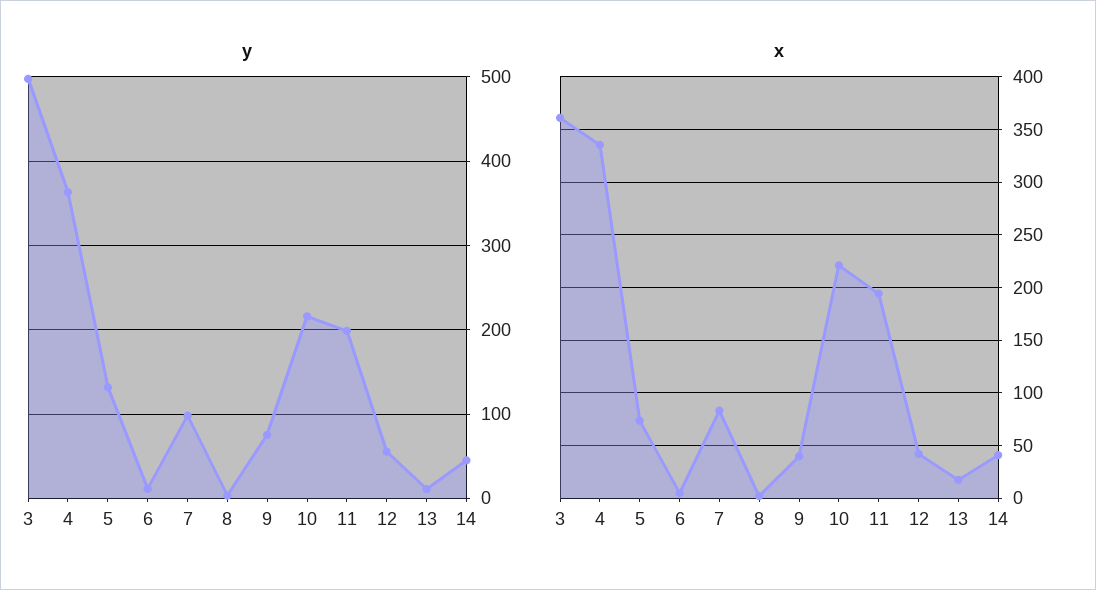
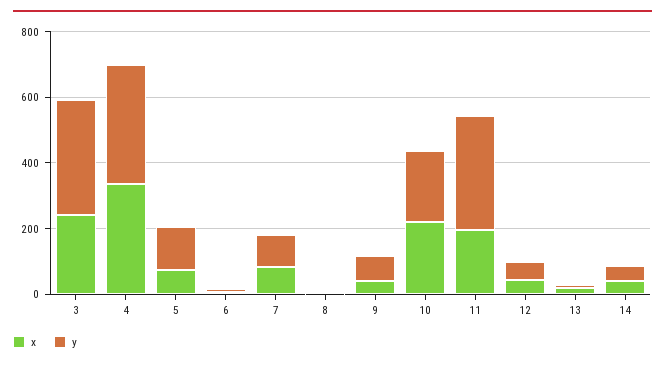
  {
    "y": {
-     "3": 500,
+     "3": 350,
      "4": 360,
      "5": 130,
      "6": 10,
      "7": 100,
      "8": 0,
      "9": 80,
      "10": 220,
-     "11": 200,
+     "11": 350,
      "12": 60,
      "13": 10,
      "14": 50
    },
    "x": {
-     "3": 360,
+     "3": 250,
      "4": 340,
      "5": 70,
      "6": 10,
      "7": 80,
      "8": 0,
      "9": 40,
      "10": 220,
      "11": 190,
      "12": 40,
      "13": 20,
      "14": 40
    }
  }

